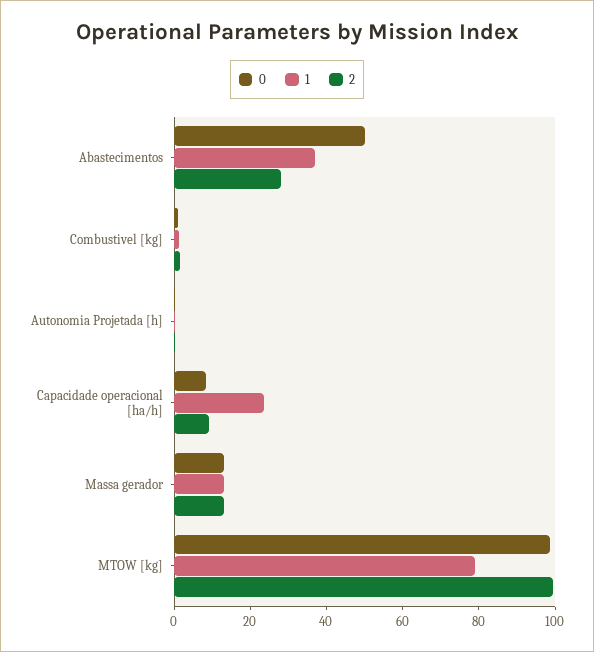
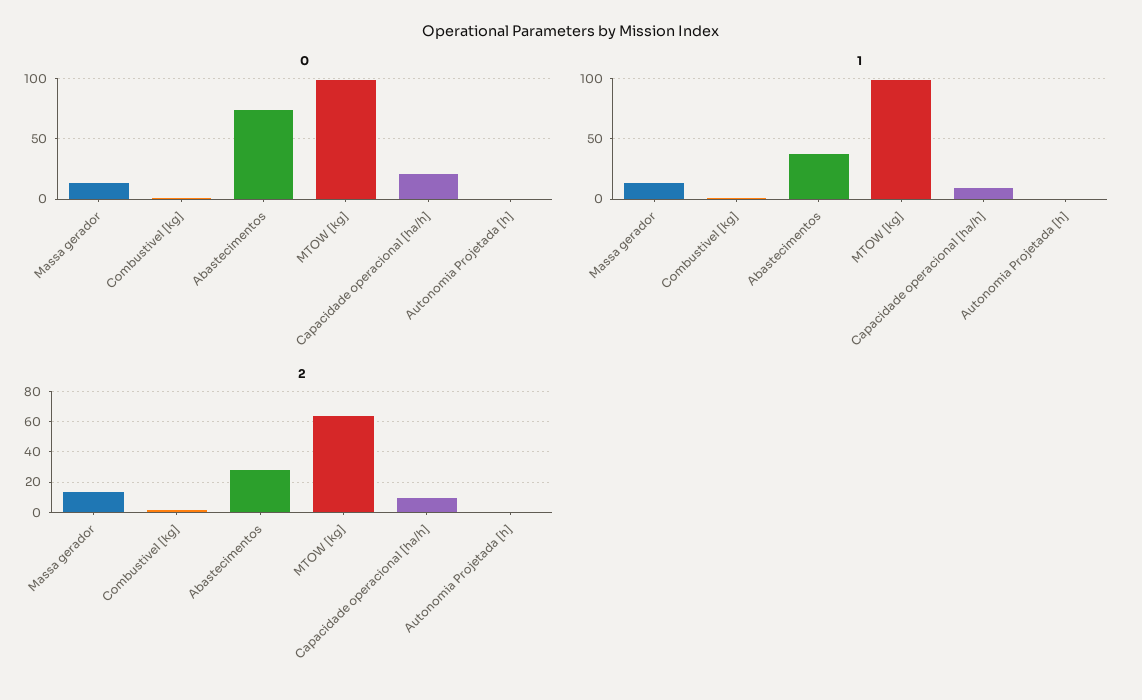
  {
    "0": {
-     "Abastecimentos": 50,
+     "Abastecimentos": 75,
      "Combustivel [kg]": 0,
      "Autonomia Projetada [h]": 0,
-     "Capacidade operacional [ha/h]": 10,
+     "Capacidade operacional [ha/h]": 20,
      "Massa gerador": 15,
      "MTOW [kg]": 100
    },
    "1": {
      "Abastecimentos": 35,
      "Combustivel [kg]": 0,
      "Autonomia Projetada [h]": 0,
-     "Capacidade operacional [ha/h]": 25,
+     "Capacidade operacional [ha/h]": 10,
      "Massa gerador": 15,
-     "MTOW [kg]": 80
+     "MTOW [kg]": 100
    },
    "2": {
      "Abastecimentos": 30,
      "Combustivel [kg]": 0,
      "Autonomia Projetada [h]": 0,
      "Capacidade operacional [ha/h]": 10,
      "Massa gerador": 15,
-     "MTOW [kg]": 100
+     "MTOW [kg]": 65
    }
  }

